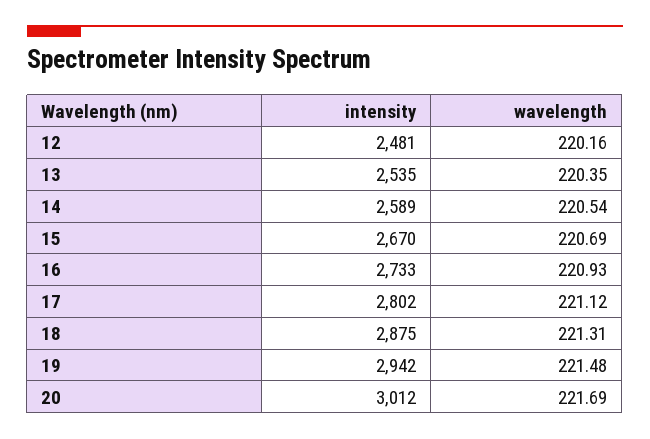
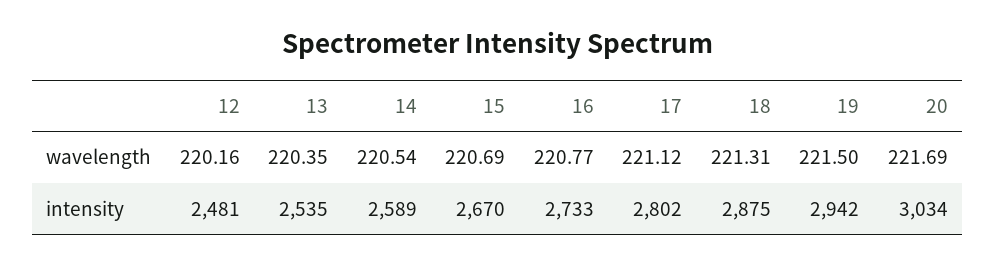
  {
    "intensity": {
      "12": 2481,
      "13": 2535,
      "14": 2589,
      "15": 2670,
      "16": 2733,
      "17": 2802,
      "18": 2875,
      "19": 2942,
-     "20": 3012
+     "20": 3034
    },
    "wavelength": {
      "12": 220.16,
      "13": 220.35,
      "14": 220.54,
      "15": 220.69,
-     "16": 220.93,
+     "16": 220.77,
      "17": 221.12,
      "18": 221.31,
-     "19": 221.48,
+     "19": 221.5,
      "20": 221.69
    }
  }

